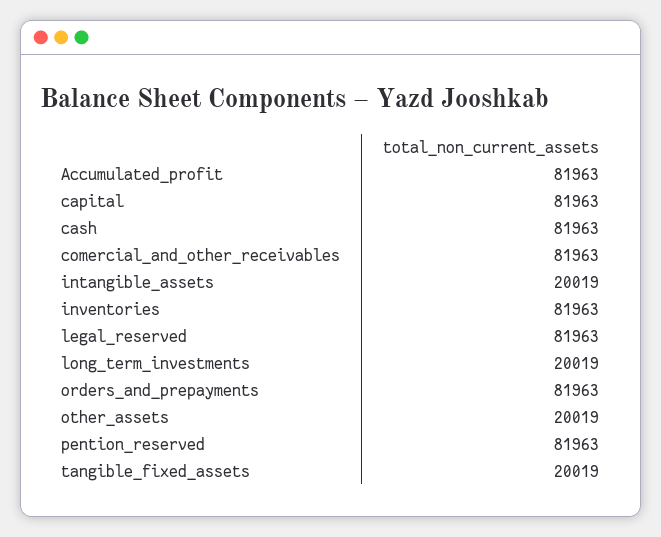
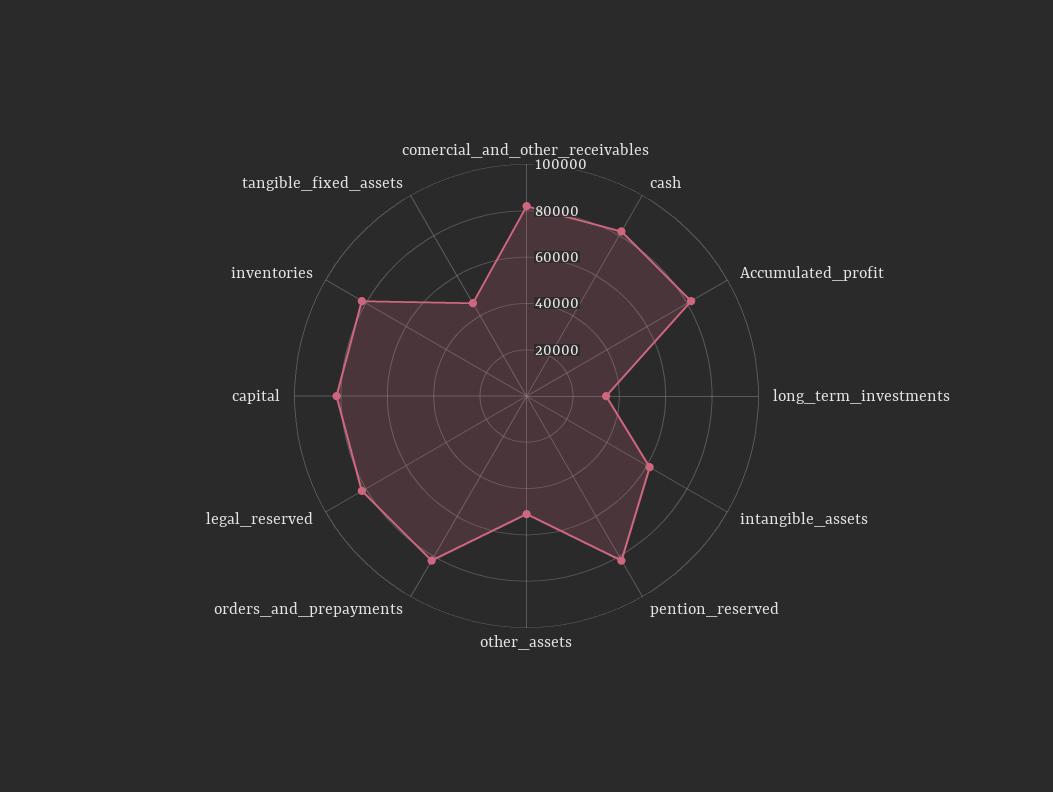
  {
    "Accumulated_profit": 81963,
    "capital": 81963,
    "cash": 81963,
    "comercial_and_other_receivables": 81963,
-   "intangible_assets": 20019,
+   "intangible_assets": 60000,
    "inventories": 81963,
    "legal_reserved": 81963,
-   "long_term_investments": 20019,
+   "long_term_investments": 35000,
    "orders_and_prepayments": 81963,
-   "other_assets": 20019,
+   "other_assets": 50000,
    "pention_reserved": 81963,
-   "tangible_fixed_assets": 20019
+   "tangible_fixed_assets": 45000
  }

